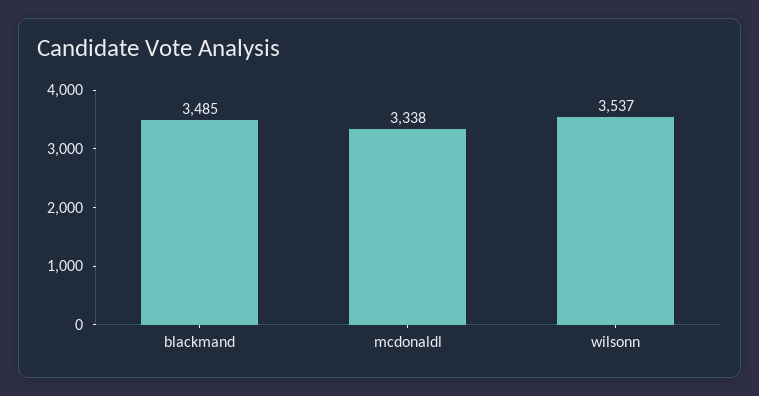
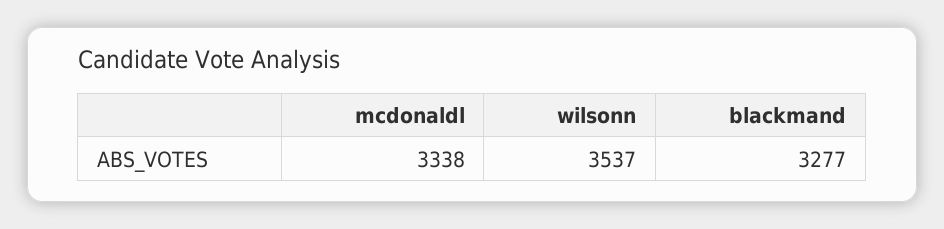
  {
-   "blackmand": 3485,
+   "blackmand": 3277,
    "mcdonaldl": 3338,
    "wilsonn": 3537
  }

